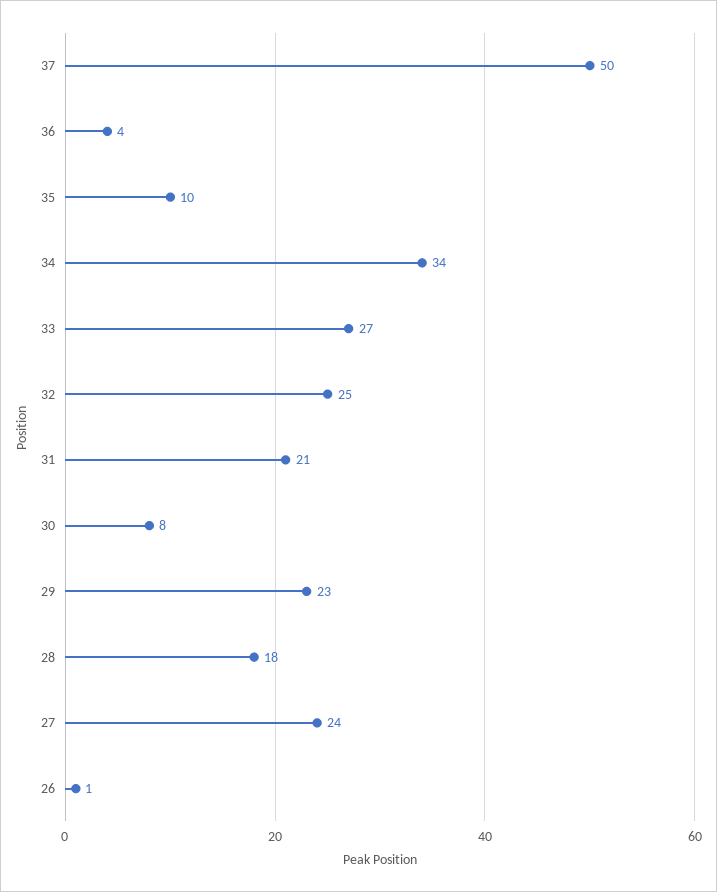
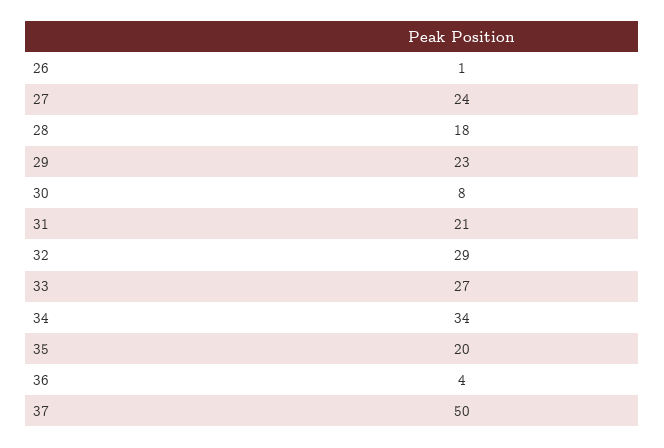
  {
    "37": 50,
    "36": 4,
-   "35": 10,
+   "35": 20,
    "34": 34,
    "33": 27,
-   "32": 25,
+   "32": 29,
    "31": 21,
    "30": 8,
    "29": 23,
    "28": 18,
    "27": 24,
    "26": 1
  }

